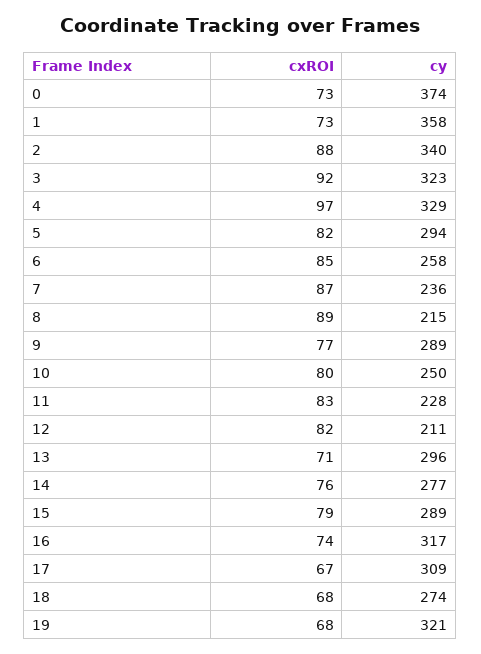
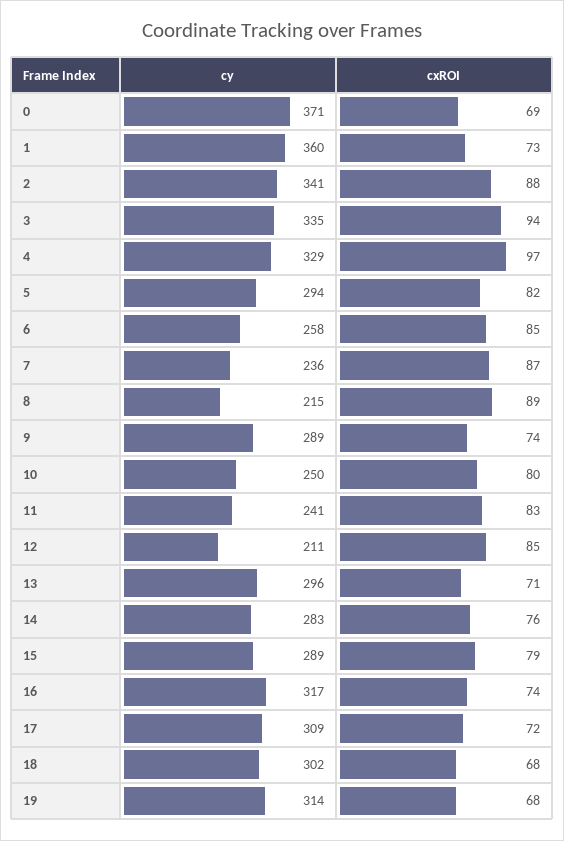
  {
    "cxROI": {
-     "0": 73,
+     "0": 69,
      "1": 73,
      "2": 88,
-     "3": 92,
+     "3": 94,
      "4": 97,
      "5": 82,
      "6": 85,
      "7": 87,
      "8": 89,
-     "9": 77,
+     "9": 74,
      "10": 80,
      "11": 83,
-     "12": 82,
+     "12": 85,
      "13": 71,
      "14": 76,
      "15": 79,
      "16": 74,
-     "17": 67,
+     "17": 72,
      "18": 68,
      "19": 68
    },
    "cy": {
-     "0": 374,
+     "0": 371,
-     "1": 358,
+     "1": 360,
-     "2": 340,
+     "2": 341,
-     "3": 323,
+     "3": 335,
      "4": 329,
      "5": 294,
      "6": 258,
      "7": 236,
      "8": 215,
      "9": 289,
      "10": 250,
-     "11": 228,
+     "11": 241,
      "12": 211,
      "13": 296,
-     "14": 277,
+     "14": 283,
      "15": 289,
      "16": 317,
      "17": 309,
-     "18": 274,
+     "18": 302,
-     "19": 321
+     "19": 314
    }
  }

